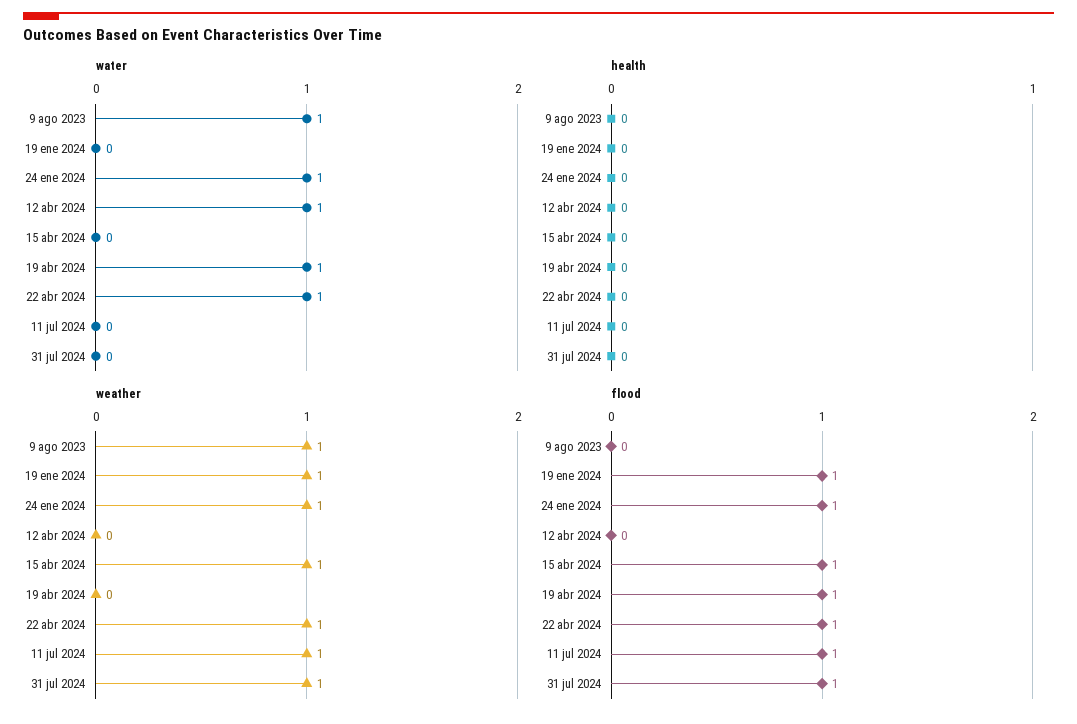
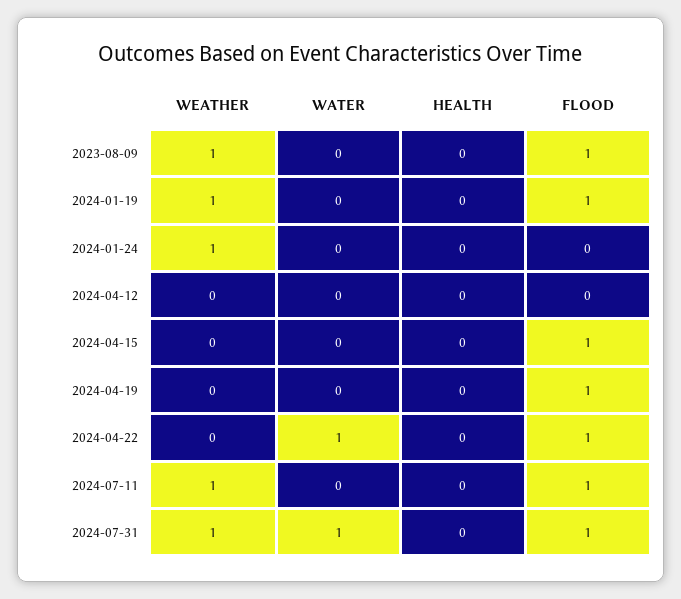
  {
    "water": {
-     "9 ago 2023": 1,
+     "9 ago 2023": 0,
      "19 ene 2024": 0,
-     "24 ene 2024": 1,
+     "24 ene 2024": 0,
-     "12 abr 2024": 1,
+     "12 abr 2024": 0,
      "15 abr 2024": 0,
-     "19 abr 2024": 1,
+     "19 abr 2024": 0,
      "22 abr 2024": 1,
      "11 jul 2024": 0,
-     "31 jul 2024": 0
+     "31 jul 2024": 1
    },
    "health": {
      "9 ago 2023": 0,
      "19 ene 2024": 0,
      "24 ene 2024": 0,
      "12 abr 2024": 0,
      "15 abr 2024": 0,
      "19 abr 2024": 0,
      "22 abr 2024": 0,
      "11 jul 2024": 0,
      "31 jul 2024": 0
    },
    "weather": {
      "9 ago 2023": 1,
      "19 ene 2024": 1,
      "24 ene 2024": 1,
      "12 abr 2024": 0,
-     "15 abr 2024": 1,
+     "15 abr 2024": 0,
      "19 abr 2024": 0,
-     "22 abr 2024": 1,
+     "22 abr 2024": 0,
      "11 jul 2024": 1,
      "31 jul 2024": 1
    },
    "flood": {
-     "9 ago 2023": 0,
+     "9 ago 2023": 1,
      "19 ene 2024": 1,
-     "24 ene 2024": 1,
+     "24 ene 2024": 0,
      "12 abr 2024": 0,
      "15 abr 2024": 1,
      "19 abr 2024": 1,
      "22 abr 2024": 1,
      "11 jul 2024": 1,
      "31 jul 2024": 1
    }
  }

